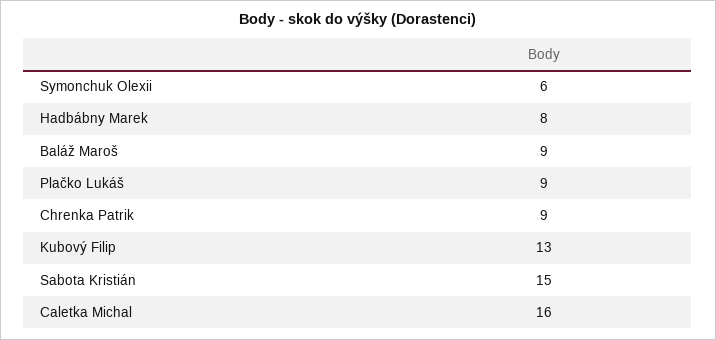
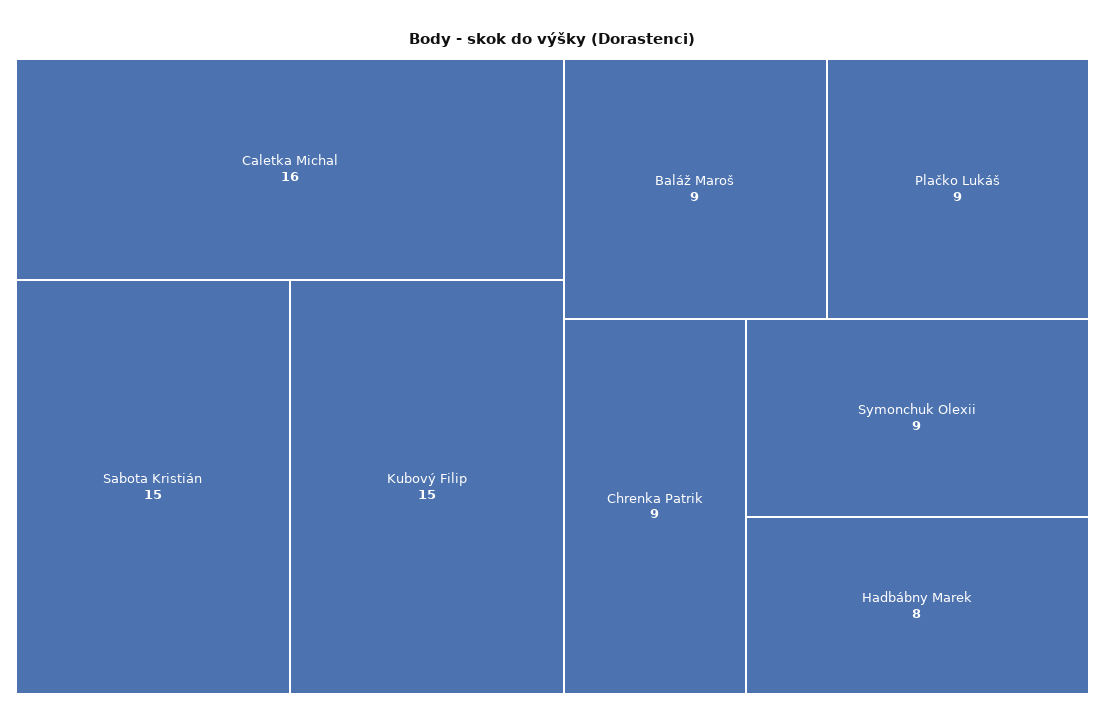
  {
-   "Symonchuk Olexii": 6,
+   "Symonchuk Olexii": 9,
    "Hadbábny Marek": 8,
    "Baláž Maroš": 9,
    "Plačko Lukáš": 9,
    "Chrenka Patrik": 9,
-   "Kubový Filip": 13,
+   "Kubový Filip": 15,
    "Sabota Kristián": 15,
    "Caletka Michal": 16
  }

